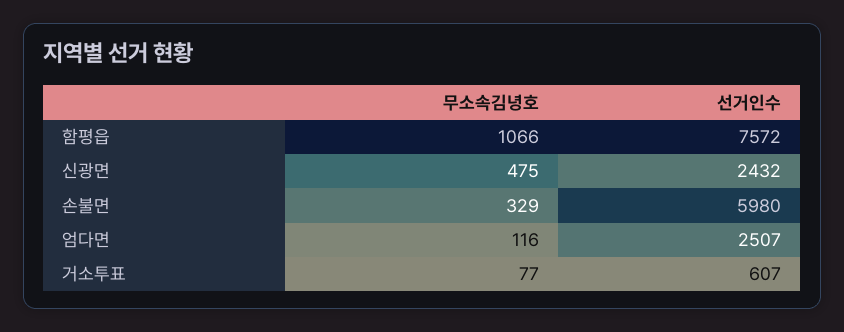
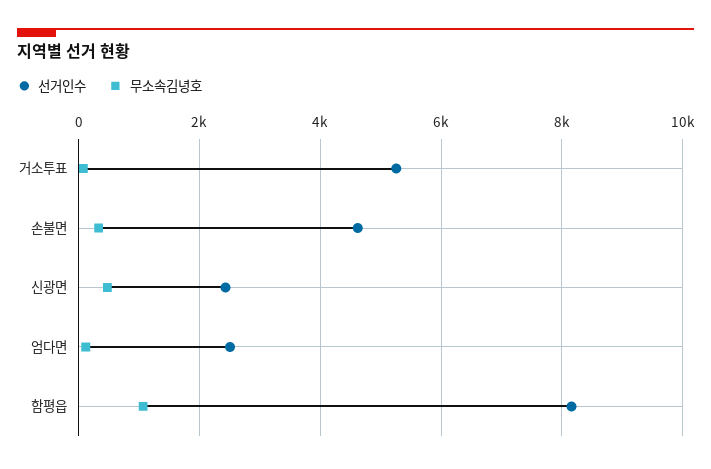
  {
    "무소속김녕호": {
      "함평읍": 1066,
      "신광면": 475,
      "손불면": 329,
      "엄다면": 116,
      "거소투표": 77
    },
    "선거인수": {
-     "함평읍": 7572,
+     "함평읍": 8200,
      "신광면": 2432,
-     "손불면": 5980,
+     "손불면": 4600,
      "엄다면": 2507,
-     "거소투표": 607
+     "거소투표": 5200
    }
  }

